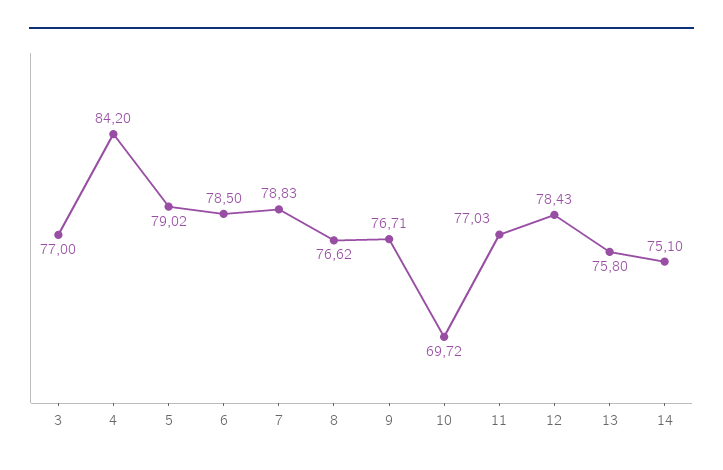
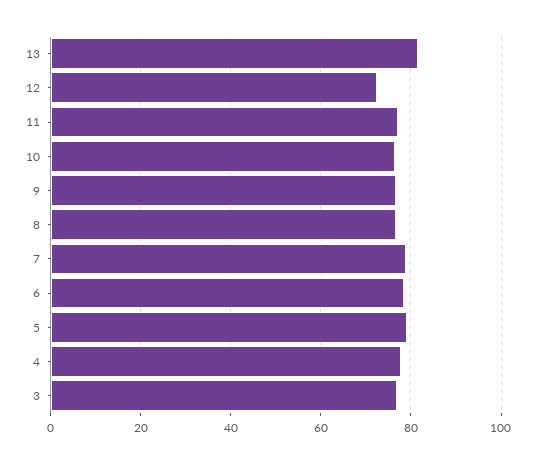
  {
    "3": 77,
-   "4": 84.2,
+   "4": 78,
    "5": 79.02,
    "6": 78.5,
    "7": 78.83,
    "8": 76.62,
    "9": 76.71,
-   "10": 69.72,
+   "10": 76,
    "11": 77.03,
-   "12": 78.43,
+   "12": 72,
-   "13": 75.8,
+   "13": 82
-   "14": 75.1
  }

